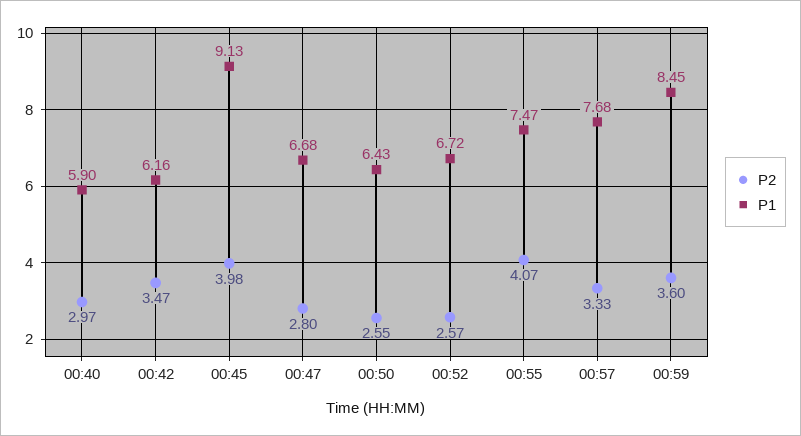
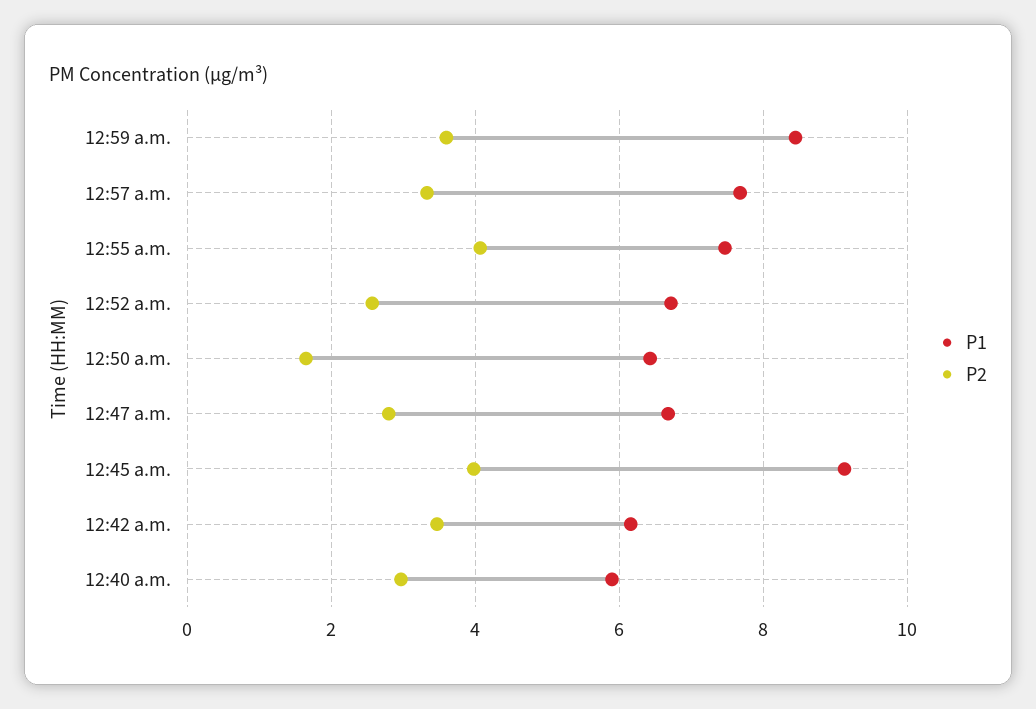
  {
    "P2": {
      "00:40": 2.97,
      "00:42": 3.47,
      "00:45": 3.98,
      "00:47": 2.8,
-     "00:50": 2.55,
+     "00:50": 1.6,
      "00:52": 2.57,
      "00:55": 4.07,
      "00:57": 3.33,
      "00:59": 3.6
    },
    "P1": {
      "00:40": 5.9,
      "00:42": 6.16,
      "00:45": 9.13,
      "00:47": 6.68,
      "00:50": 6.43,
      "00:52": 6.72,
      "00:55": 7.47,
      "00:57": 7.68,
      "00:59": 8.45
    }
  }

